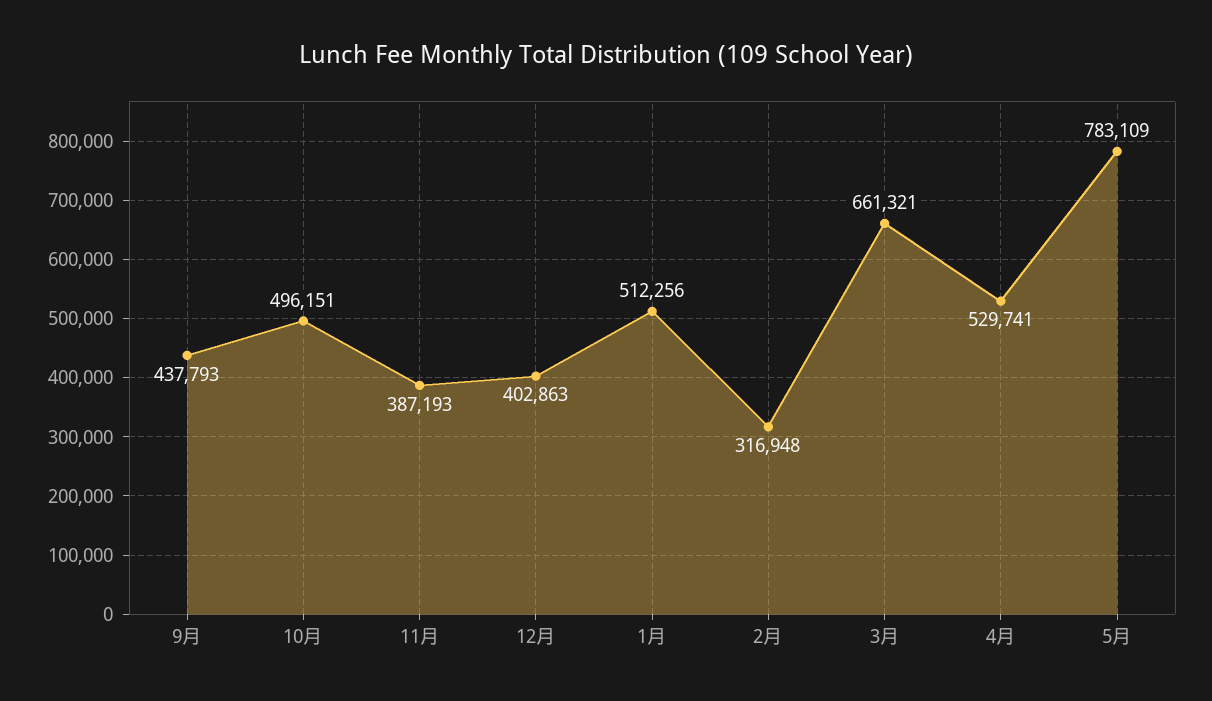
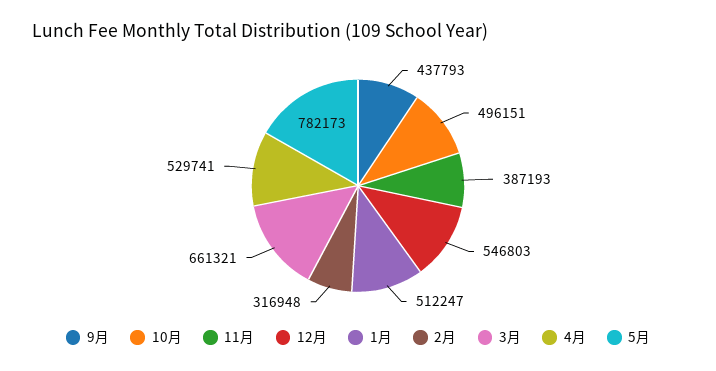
  {
    "9月": 437793,
    "10月": 496151,
    "11月": 387193,
-   "12月": 402863,
+   "12月": 546803,
-   "1月": 512256,
+   "1月": 512247,
    "2月": 316948,
    "3月": 661321,
    "4月": 529741,
-   "5月": 783109
+   "5月": 782173
  }

